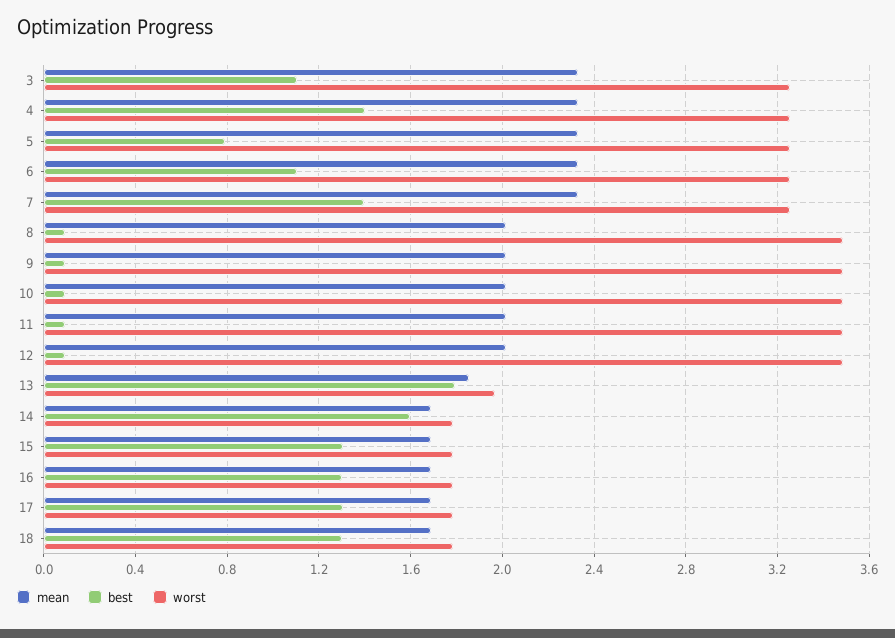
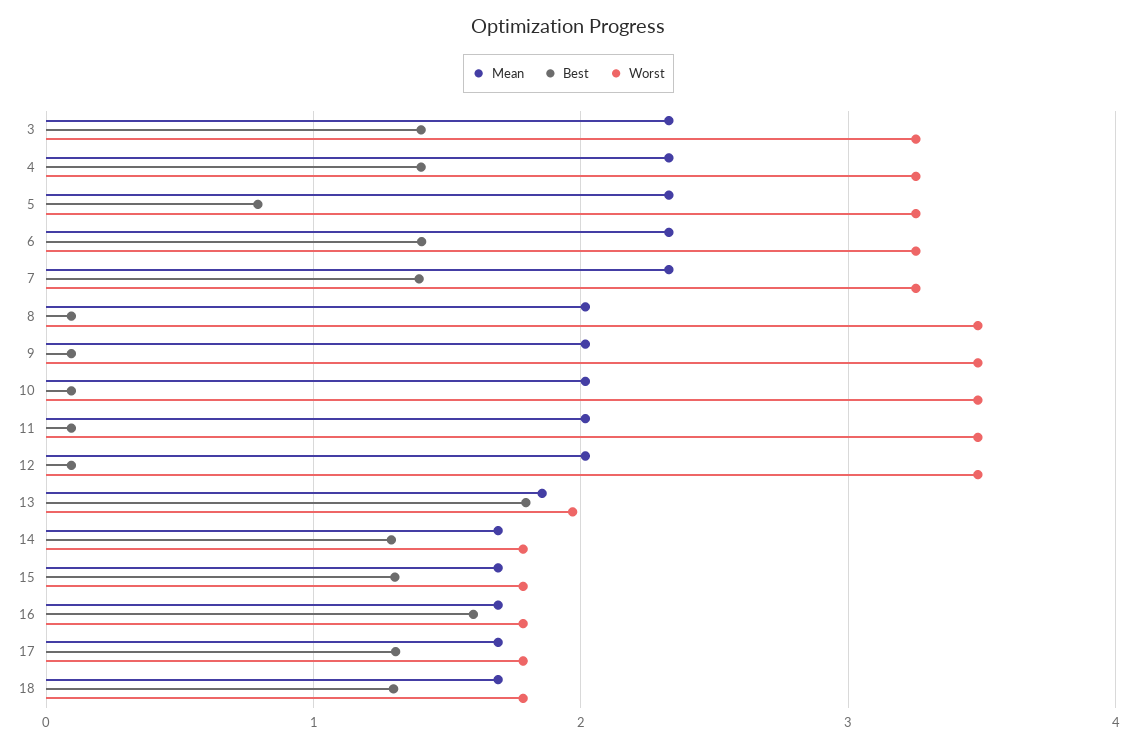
  {
    "mean": {
      "3": 2.35,
      "4": 2.35,
      "5": 2.35,
      "6": 2.35,
      "7": 2.35,
      "8": 2,
      "9": 2,
      "10": 2,
      "11": 2,
      "12": 2,
      "13": 1.85,
      "14": 1.7,
      "15": 1.7,
      "16": 1.7,
      "17": 1.7,
      "18": 1.7
    },
    "best": {
-     "3": 1.1,
+     "3": 1.4,
      "4": 1.4,
      "5": 0.8,
-     "6": 1.1,
+     "6": 1.4,
      "7": 1.4,
      "8": 0.1,
      "9": 0.1,
      "10": 0.1,
      "11": 0.1,
      "12": 0.1,
      "13": 1.8,
-     "14": 1.6,
+     "14": 1.3,
      "15": 1.3,
-     "16": 1.3,
+     "16": 1.6,
      "17": 1.3,
      "18": 1.3
    },
    "worst": {
      "3": 3.25,
      "4": 3.25,
      "5": 3.25,
      "6": 3.25,
      "7": 3.25,
      "8": 3.5,
      "9": 3.5,
      "10": 3.5,
      "11": 3.5,
      "12": 3.5,
      "13": 1.95,
      "14": 1.8,
      "15": 1.8,
      "16": 1.8,
      "17": 1.8,
      "18": 1.8
    }
  }

